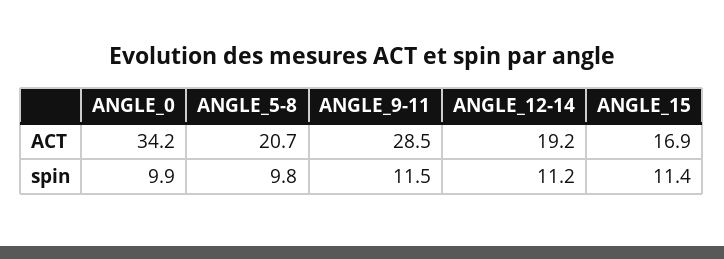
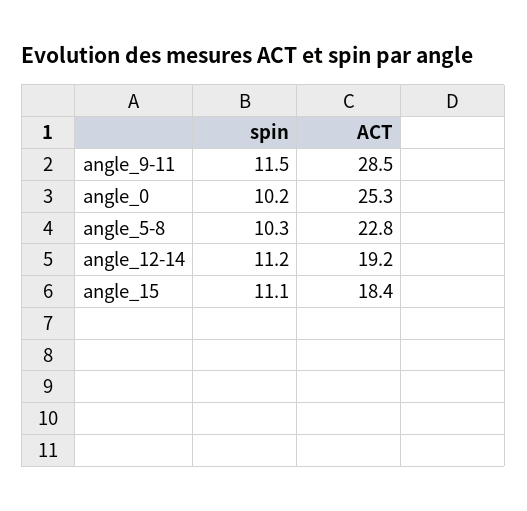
  {
    "ANGLE_0": {
-     "ACT": 34.2,
+     "ACT": 25.3,
-     "spin": 9.9
+     "spin": 10.2
    },
    "ANGLE_5-8": {
-     "ACT": 20.7,
+     "ACT": 22.8,
-     "spin": 9.8
+     "spin": 10.3
    },
    "ANGLE_9-11": {
      "ACT": 28.5,
      "spin": 11.5
    },
    "ANGLE_12-14": {
      "ACT": 19.2,
      "spin": 11.2
    },
    "ANGLE_15": {
-     "ACT": 16.9,
+     "ACT": 18.4,
-     "spin": 11.4
+     "spin": 11.1
    }
  }

